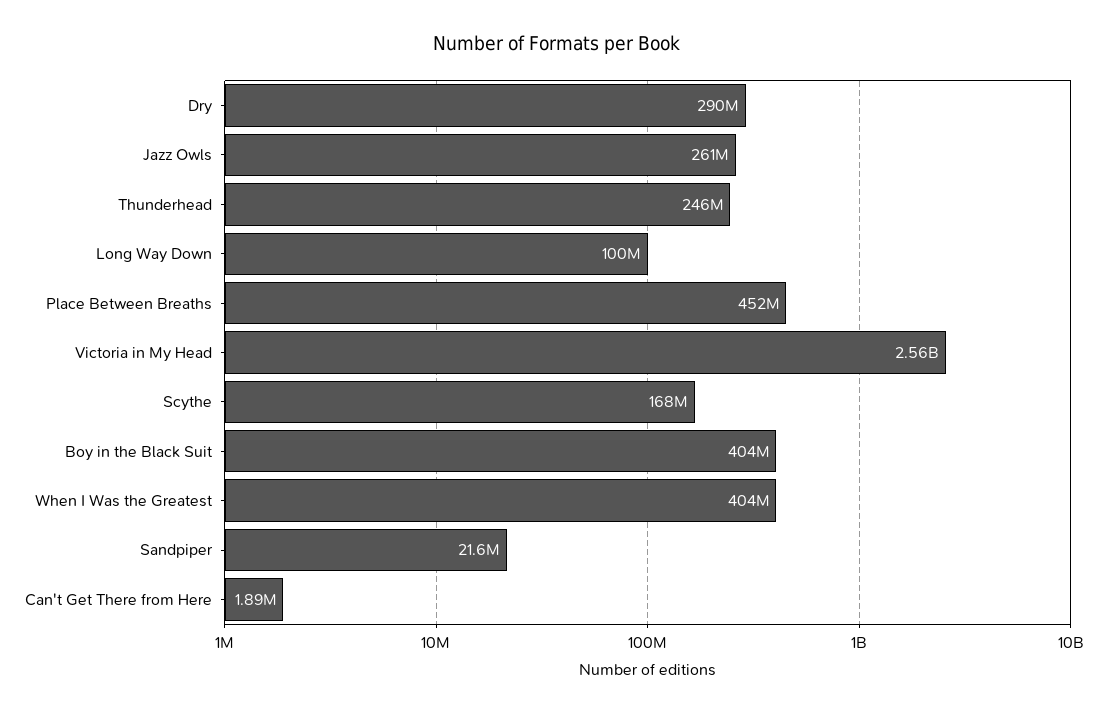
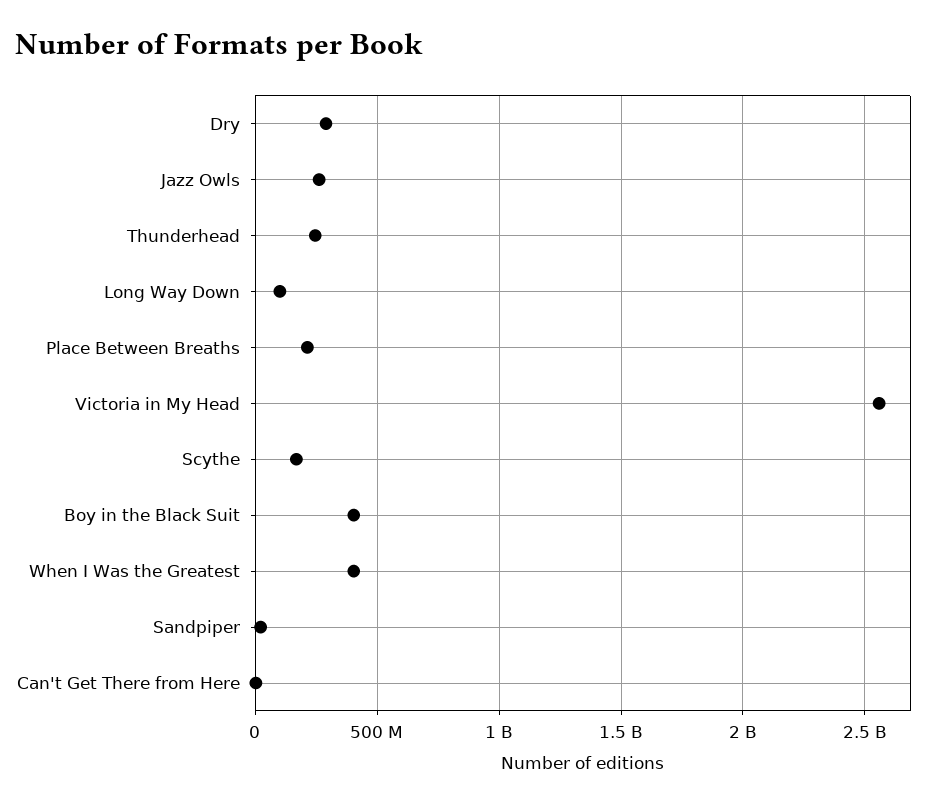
  {
    "Dry": 290000000,
    "Jazz Owls": 261000000,
    "Thunderhead": 246000000,
    "Long Way Down": 100000000,
-   "Place Between Breaths": 452000000,
+   "Place Between Breaths": 200000000,
    "Victoria in My Head": 2560000000,
    "Scythe": 168000000,
    "Boy in the Black Suit": 404000000,
    "When I Was the Greatest": 404000000,
    "Sandpiper": 21600000,
    "Can't Get There from Here": 1890000
  }

